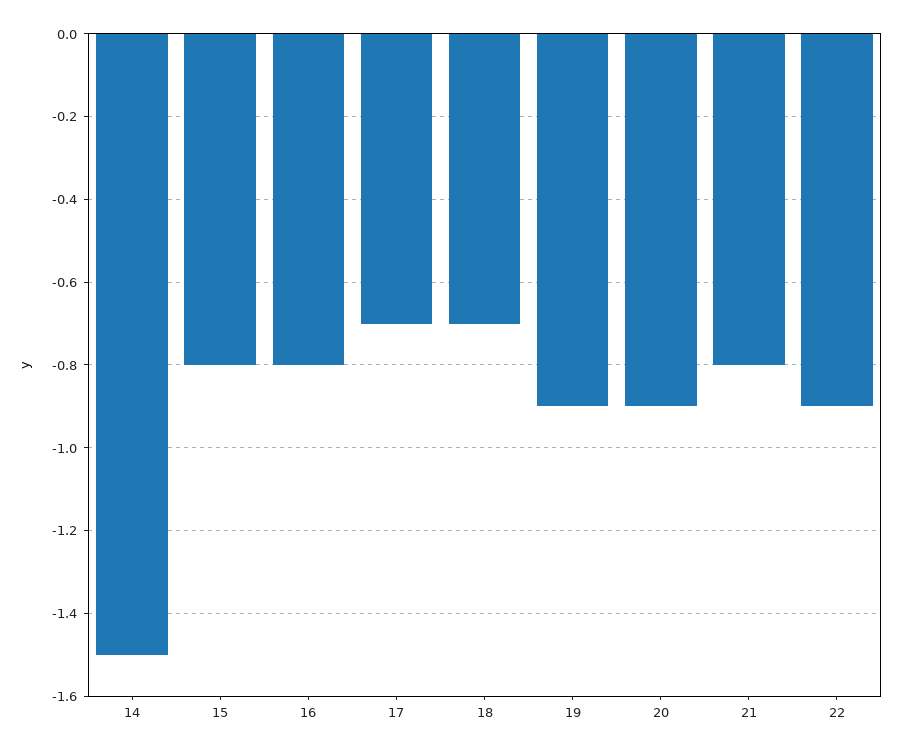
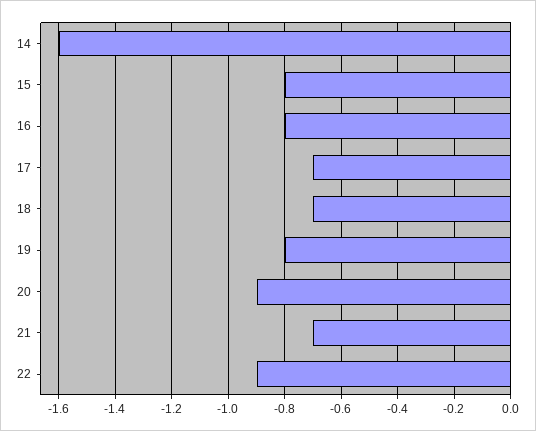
  {
-   "14": -1.5,
+   "14": -1.6,
    "15": -0.8,
    "16": -0.8,
    "17": -0.7,
    "18": -0.7,
-   "19": -0.9,
+   "19": -0.8,
    "20": -0.9,
-   "21": -0.8,
+   "21": -0.7,
    "22": -0.9
  }

